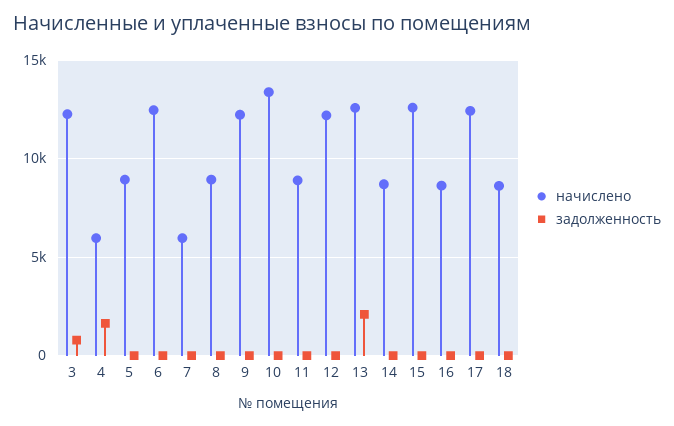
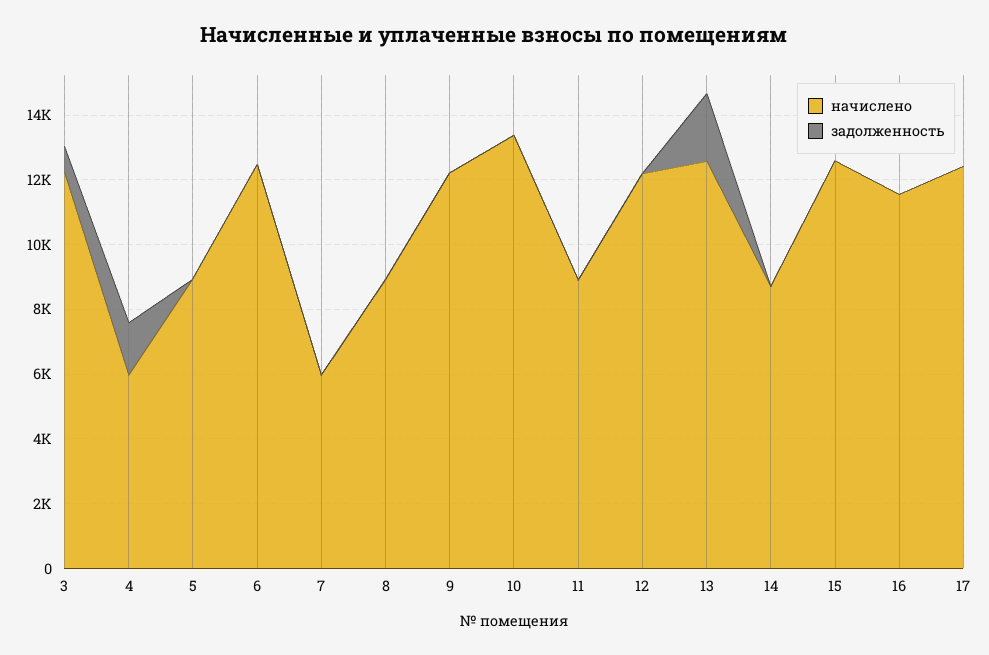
  {
    "начислено": {
      "3": 12500,
      "4": 6000,
      "5": 9000,
      "6": 12500,
      "7": 6000,
      "8": 9000,
      "9": 12000,
      "10": 13500,
      "11": 9000,
      "12": 12000,
      "13": 12500,
      "14": 8500,
      "15": 12500,
-     "16": 8500,
+     "16": 11500,
-     "17": 12500,
+     "17": 12500
-     "18": 8500
    },
    "задолженность": {
      "3": 1000,
      "4": 1500,
      "5": 0,
      "6": 0,
      "7": 0,
      "8": 0,
      "9": 0,
      "10": 0,
      "11": 0,
      "12": 0,
      "13": 2000,
      "14": 0,
      "15": 0,
      "16": 0,
-     "17": 0,
+     "17": 0
-     "18": 0
    }
  }

